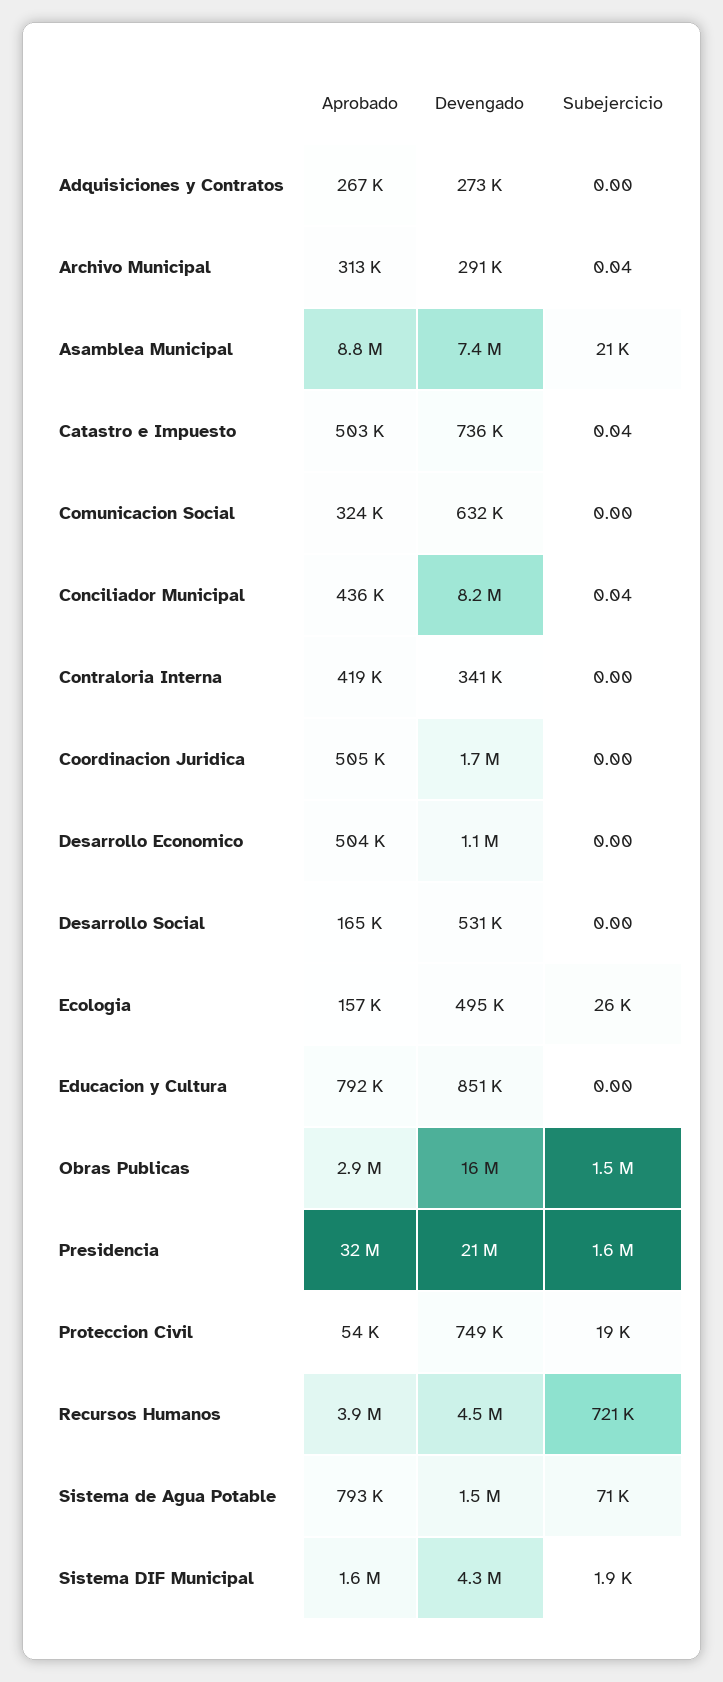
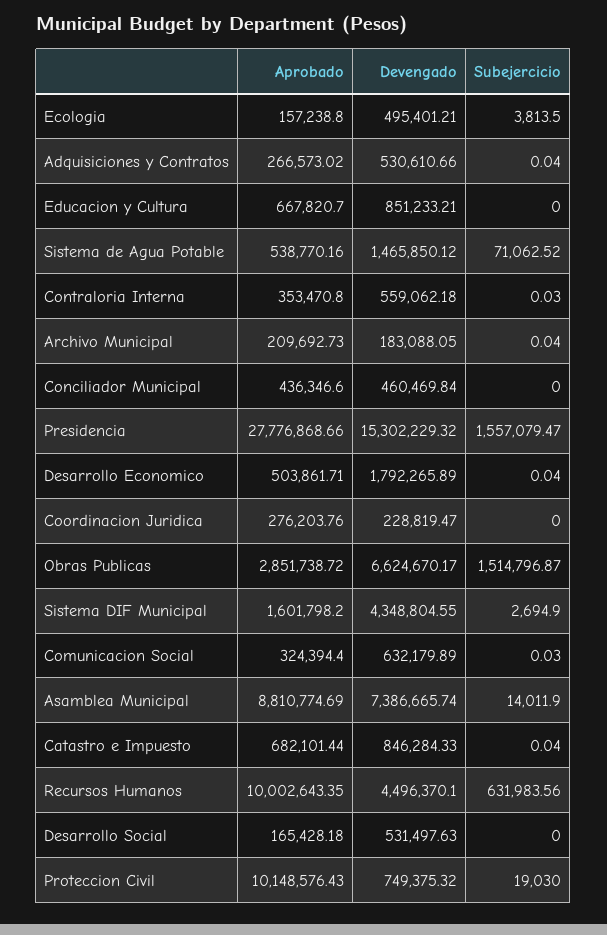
  {
    "Aprobado": {
      "Adquisiciones y Contratos": 266573.02,
-     "Archivo Municipal": 313000,
+     "Archivo Municipal": 209692.73,
      "Asamblea Municipal": 8810774.69,
-     "Catastro e Impuesto": 503000,
+     "Catastro e Impuesto": 682101.44,
      "Comunicacion Social": 324394.4,
      "Conciliador Municipal": 436346.6,
-     "Contraloria Interna": 419000,
+     "Contraloria Interna": 353470.8,
-     "Coordinacion Juridica": 505000,
+     "Coordinacion Juridica": 276203.76,
      "Desarrollo Economico": 503861.71,
      "Desarrollo Social": 165428.18,
      "Ecologia": 157238.8,
-     "Educacion y Cultura": 792000,
+     "Educacion y Cultura": 667820.7,
      "Obras Publicas": 2851738.72,
-     "Presidencia": 32000000,
+     "Presidencia": 27776868.66,
-     "Proteccion Civil": 54000,
+     "Proteccion Civil": 10148576.43,
-     "Recursos Humanos": 3900000,
+     "Recursos Humanos": 10002643.35,
-     "Sistema de Agua Potable": 793000,
+     "Sistema de Agua Potable": 538770.16,
      "Sistema DIF Municipal": 1601798.2
    },
    "Devengado": {
-     "Adquisiciones y Contratos": 273000,
+     "Adquisiciones y Contratos": 530610.66,
-     "Archivo Municipal": 291000,
+     "Archivo Municipal": 183088.05,
      "Asamblea Municipal": 7386665.74,
-     "Catastro e Impuesto": 736000,
+     "Catastro e Impuesto": 846284.33,
      "Comunicacion Social": 632179.89,
-     "Conciliador Municipal": 8200000,
+     "Conciliador Municipal": 460469.84,
-     "Contraloria Interna": 341000,
+     "Contraloria Interna": 559062.18,
-     "Coordinacion Juridica": 1700000,
+     "Coordinacion Juridica": 228819.47,
-     "Desarrollo Economico": 1100000,
+     "Desarrollo Economico": 1792265.89,
      "Desarrollo Social": 531497.63,
      "Ecologia": 495401.21,
      "Educacion y Cultura": 851233.21,
-     "Obras Publicas": 16000000,
+     "Obras Publicas": 6624670.17,
-     "Presidencia": 21000000,
+     "Presidencia": 15302229.32,
      "Proteccion Civil": 749375.32,
      "Recursos Humanos": 4496370.1,
      "Sistema de Agua Potable": 1465850.12,
      "Sistema DIF Municipal": 4348804.55
    },
    "Subejercicio": {
-     "Adquisiciones y Contratos": 0,
+     "Adquisiciones y Contratos": 0.04,
      "Archivo Municipal": 0.04,
-     "Asamblea Municipal": 21000,
+     "Asamblea Municipal": 14011.9,
      "Catastro e Impuesto": 0.04,
-     "Comunicacion Social": 0,
+     "Comunicacion Social": 0.03,
-     "Conciliador Municipal": 0.04,
+     "Conciliador Municipal": 0,
-     "Contraloria Interna": 0,
+     "Contraloria Interna": 0.03,
      "Coordinacion Juridica": 0,
-     "Desarrollo Economico": 0,
+     "Desarrollo Economico": 0.04,
      "Desarrollo Social": 0,
-     "Ecologia": 26000,
+     "Ecologia": 3813.5,
      "Educacion y Cultura": 0,
      "Obras Publicas": 1514796.87,
      "Presidencia": 1557079.47,
      "Proteccion Civil": 19030,
-     "Recursos Humanos": 721000,
+     "Recursos Humanos": 631983.56,
      "Sistema de Agua Potable": 71062.52,
-     "Sistema DIF Municipal": 1900
+     "Sistema DIF Municipal": 2694.9
    }
  }

